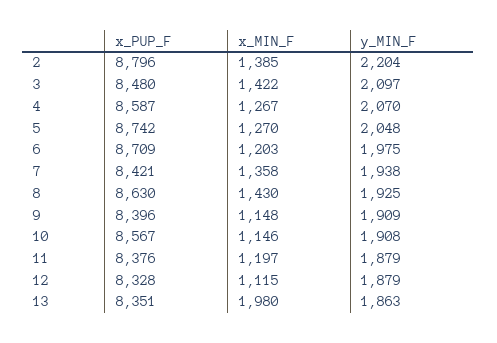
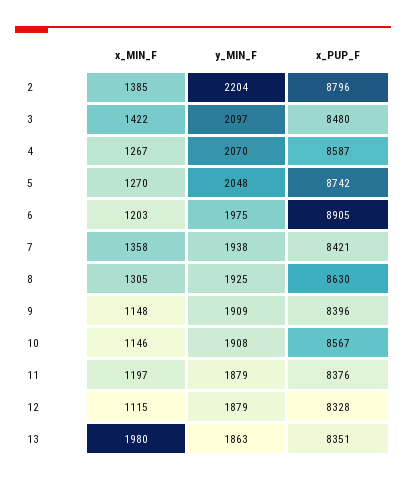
  {
    "x_PUP_F": {
      "2": 8796,
      "3": 8480,
      "4": 8587,
      "5": 8742,
-     "6": 8709,
+     "6": 8905,
      "7": 8421,
      "8": 8630,
      "9": 8396,
      "10": 8567,
      "11": 8376,
      "12": 8328,
      "13": 8351
    },
    "x_MIN_F": {
      "2": 1385,
      "3": 1422,
      "4": 1267,
      "5": 1270,
      "6": 1203,
      "7": 1358,
-     "8": 1430,
+     "8": 1305,
      "9": 1148,
      "10": 1146,
      "11": 1197,
      "12": 1115,
      "13": 1980
    },
    "y_MIN_F": {
      "2": 2204,
      "3": 2097,
      "4": 2070,
      "5": 2048,
      "6": 1975,
      "7": 1938,
      "8": 1925,
      "9": 1909,
      "10": 1908,
      "11": 1879,
      "12": 1879,
      "13": 1863
    }
  }

